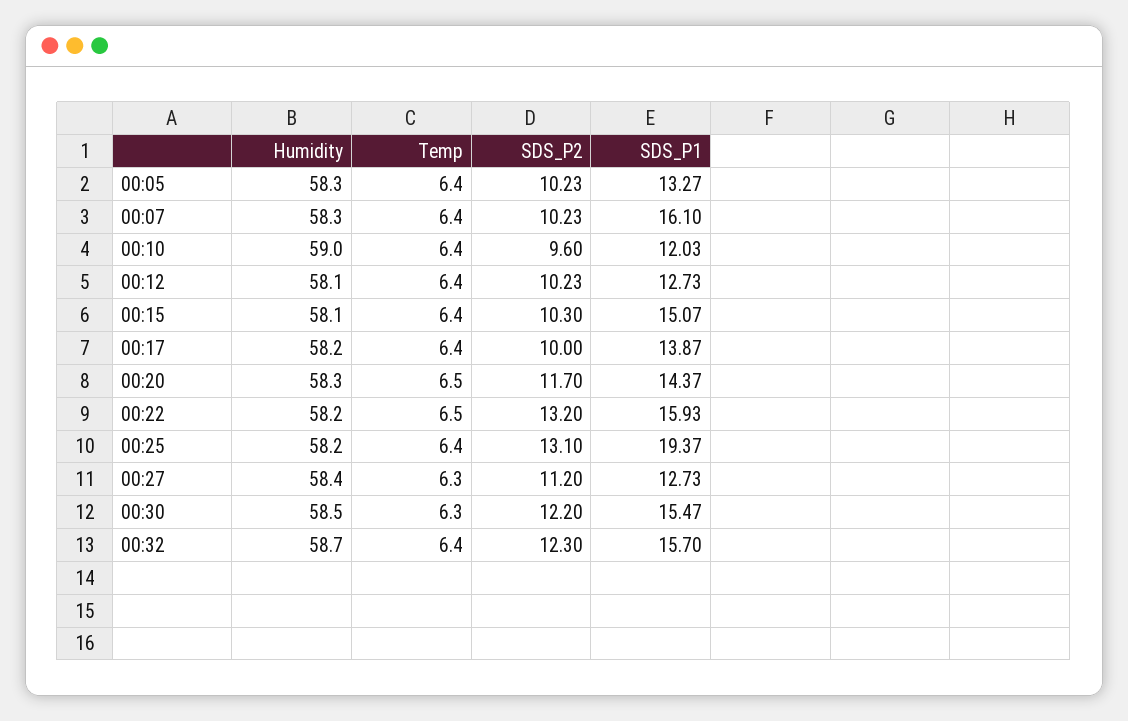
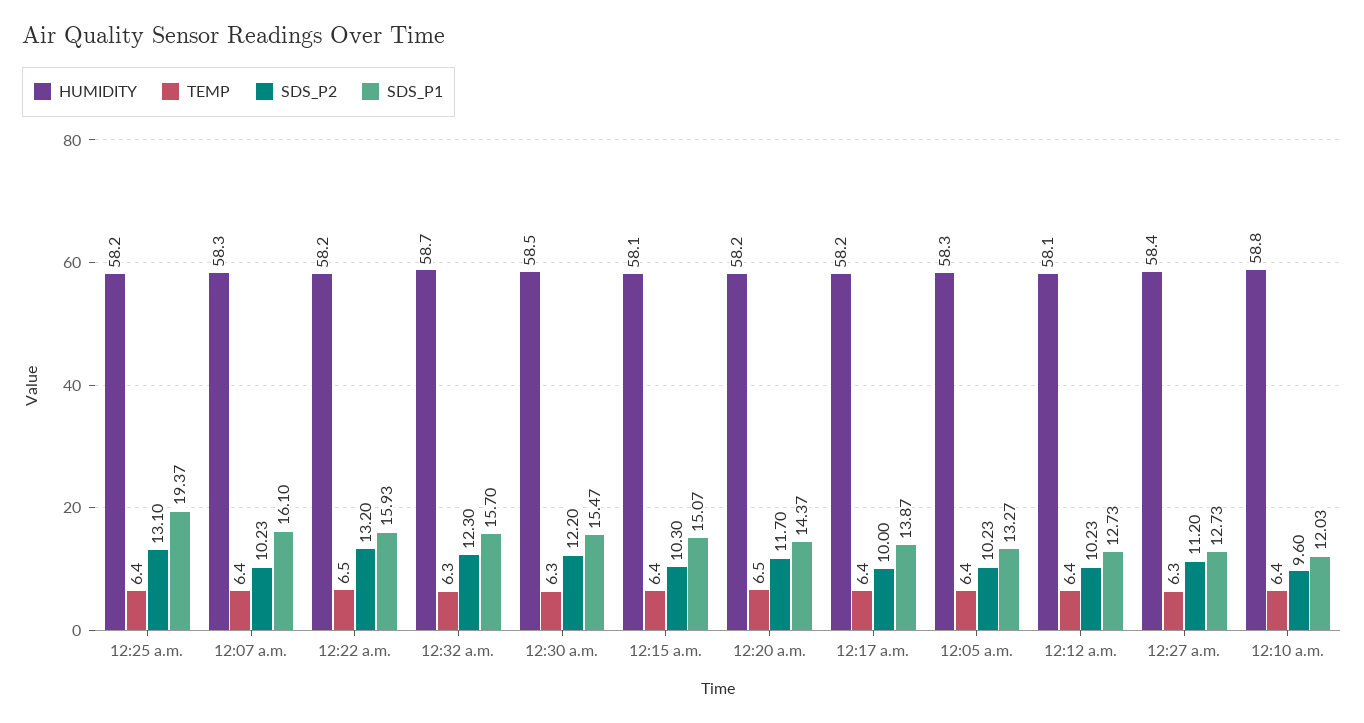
  {
    "Humidity": {
      "00:05": 58.3,
      "00:07": 58.3,
-     "00:10": 59,
+     "00:10": 58.8,
      "00:12": 58.1,
      "00:15": 58.1,
      "00:17": 58.2,
-     "00:20": 58.3,
+     "00:20": 58.2,
      "00:22": 58.2,
      "00:25": 58.2,
      "00:27": 58.4,
      "00:30": 58.5,
      "00:32": 58.7
    },
    "Temp": {
      "00:05": 6.4,
      "00:07": 6.4,
      "00:10": 6.4,
      "00:12": 6.4,
      "00:15": 6.4,
      "00:17": 6.4,
      "00:20": 6.5,
      "00:22": 6.5,
      "00:25": 6.4,
      "00:27": 6.3,
      "00:30": 6.3,
-     "00:32": 6.4
+     "00:32": 6.3
    },
    "SDS_P2": {
      "00:05": 10.23,
      "00:07": 10.23,
      "00:10": 9.6,
      "00:12": 10.23,
      "00:15": 10.3,
      "00:17": 10,
      "00:20": 11.7,
      "00:22": 13.2,
      "00:25": 13.1,
      "00:27": 11.2,
      "00:30": 12.2,
      "00:32": 12.3
    },
    "SDS_P1": {
      "00:05": 13.27,
      "00:07": 16.1,
      "00:10": 12.03,
      "00:12": 12.73,
      "00:15": 15.07,
      "00:17": 13.87,
      "00:20": 14.37,
      "00:22": 15.93,
      "00:25": 19.37,
      "00:27": 12.73,
      "00:30": 15.47,
      "00:32": 15.7
    }
  }

